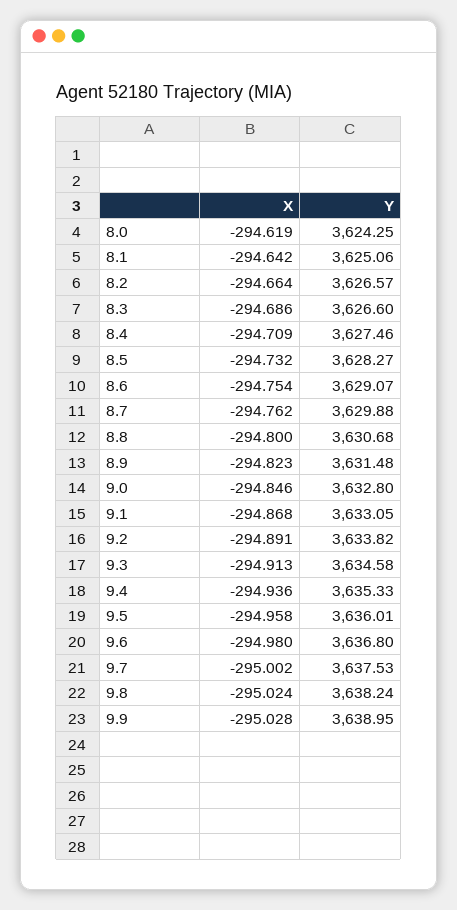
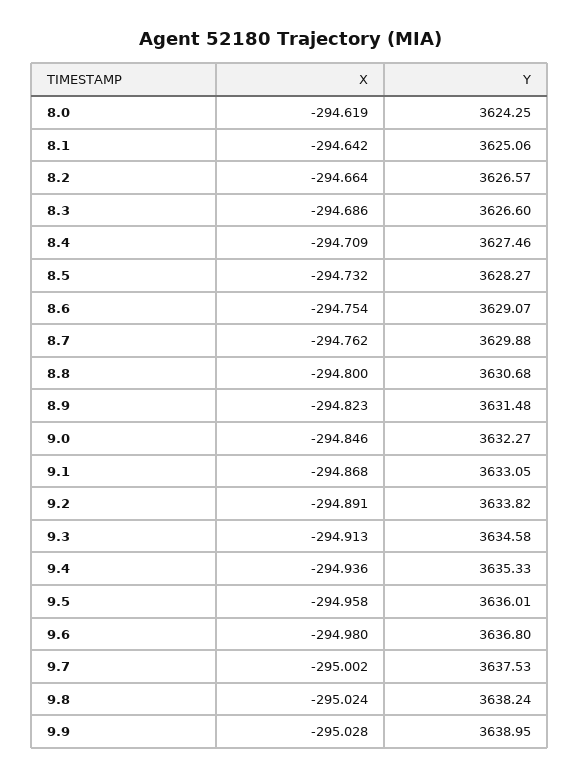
  {
    "X": {
      "8.0": -294.619,
      "8.1": -294.642,
      "8.2": -294.664,
      "8.3": -294.686,
      "8.4": -294.709,
      "8.5": -294.732,
      "8.6": -294.754,
      "8.7": -294.762,
      "8.8": -294.8,
      "8.9": -294.823,
      "9.0": -294.846,
      "9.1": -294.868,
      "9.2": -294.891,
      "9.3": -294.913,
      "9.4": -294.936,
      "9.5": -294.958,
      "9.6": -294.98,
      "9.7": -295.002,
      "9.8": -295.024,
      "9.9": -295.028
    },
    "Y": {
      "8.0": 3624.25,
      "8.1": 3625.06,
      "8.2": 3626.57,
      "8.3": 3626.6,
      "8.4": 3627.46,
      "8.5": 3628.27,
      "8.6": 3629.07,
      "8.7": 3629.88,
      "8.8": 3630.68,
      "8.9": 3631.48,
-     "9.0": 3632.8,
+     "9.0": 3632.27,
      "9.1": 3633.05,
      "9.2": 3633.82,
      "9.3": 3634.58,
      "9.4": 3635.33,
      "9.5": 3636.01,
      "9.6": 3636.8,
      "9.7": 3637.53,
      "9.8": 3638.24,
      "9.9": 3638.95
    }
  }

